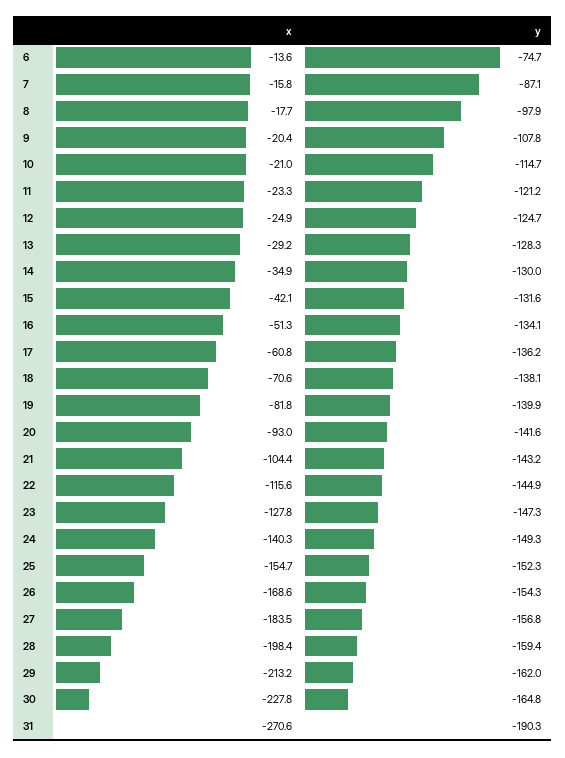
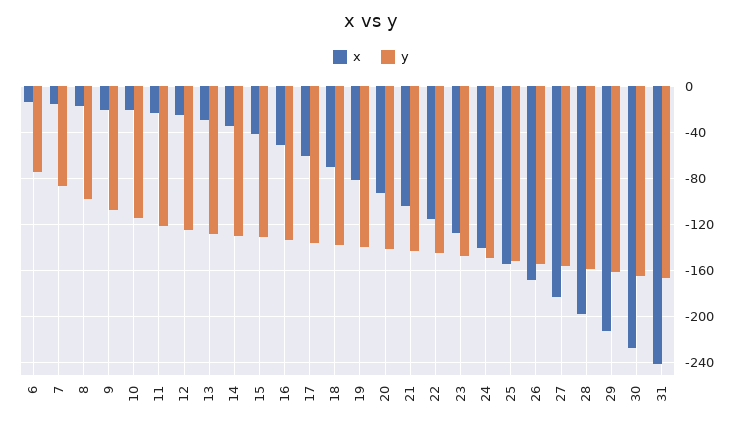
  {
    "x": {
      "6": -13.6,
      "7": -15.8,
      "8": -17.7,
      "9": -20.4,
      "10": -21,
      "11": -23.3,
      "12": -24.9,
      "13": -29.2,
      "14": -34.9,
      "15": -42.1,
      "16": -51.3,
      "17": -60.8,
      "18": -70.6,
      "19": -81.8,
      "20": -93,
      "21": -104.4,
      "22": -115.6,
      "23": -127.8,
      "24": -140.3,
      "25": -154.7,
      "26": -168.6,
      "27": -183.5,
      "28": -198.4,
      "29": -213.2,
      "30": -227.8,
-     "31": -270.6
+     "31": -240
    },
    "y": {
      "6": -74.7,
      "7": -87.1,
      "8": -97.9,
      "9": -107.8,
      "10": -114.7,
      "11": -121.2,
      "12": -124.7,
      "13": -128.3,
      "14": -130,
      "15": -131.6,
      "16": -134.1,
      "17": -136.2,
      "18": -138.1,
      "19": -139.9,
      "20": -141.6,
      "21": -143.2,
      "22": -144.9,
      "23": -147.3,
      "24": -149.3,
      "25": -152.3,
      "26": -154.3,
      "27": -156.8,
      "28": -159.4,
      "29": -162,
      "30": -164.8,
-     "31": -190.3
+     "31": -170
    }
  }

